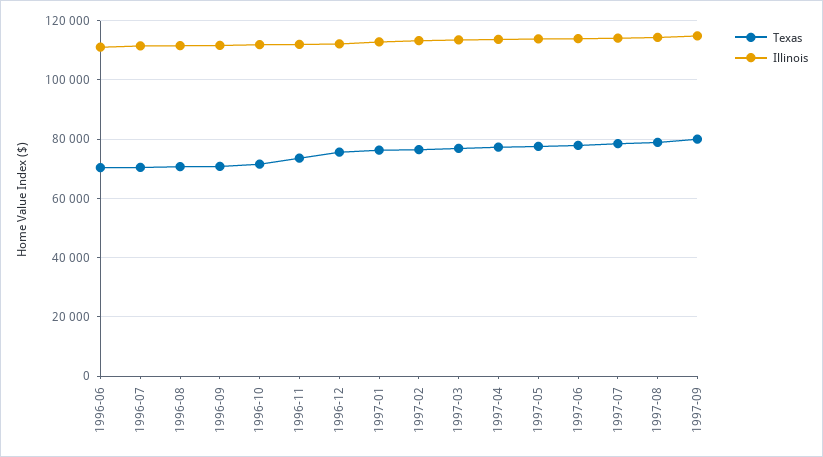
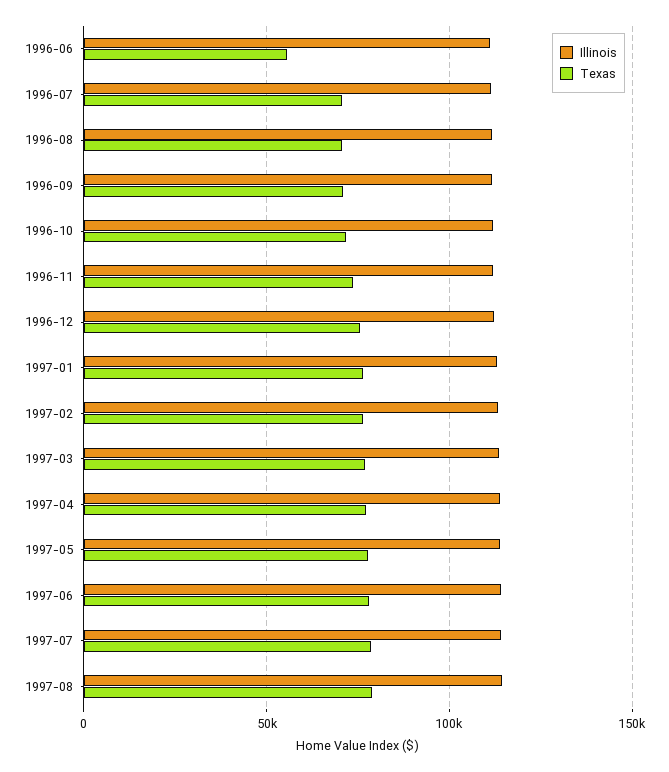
  {
    "Texas": {
-     "1996-06": 70000,
+     "1996-06": 55000,
      "1996-07": 70000,
      "1996-08": 70000,
      "1996-09": 70000,
      "1996-10": 72500,
      "1996-11": 72500,
      "1996-12": 75000,
      "1997-01": 77500,
      "1997-02": 77500,
      "1997-03": 77500,
      "1997-04": 77500,
      "1997-05": 77500,
      "1997-06": 77500,
      "1997-07": 77500,
-     "1997-08": 80000,
+     "1997-08": 80000
-     "1997-09": 80000
    },
    "Illinois": {
      "1996-06": 110000,
      "1996-07": 112500,
      "1996-08": 112500,
      "1996-09": 112500,
      "1996-10": 112500,
      "1996-11": 112500,
      "1996-12": 112500,
      "1997-01": 112500,
      "1997-02": 112500,
      "1997-03": 112500,
      "1997-04": 112500,
      "1997-05": 115000,
      "1997-06": 115000,
      "1997-07": 115000,
-     "1997-08": 115000,
+     "1997-08": 115000
-     "1997-09": 115000
    }
  }

